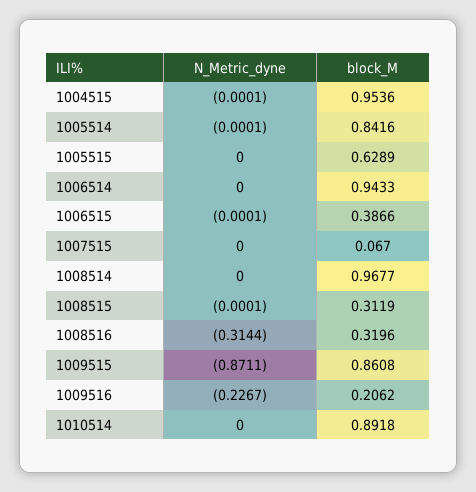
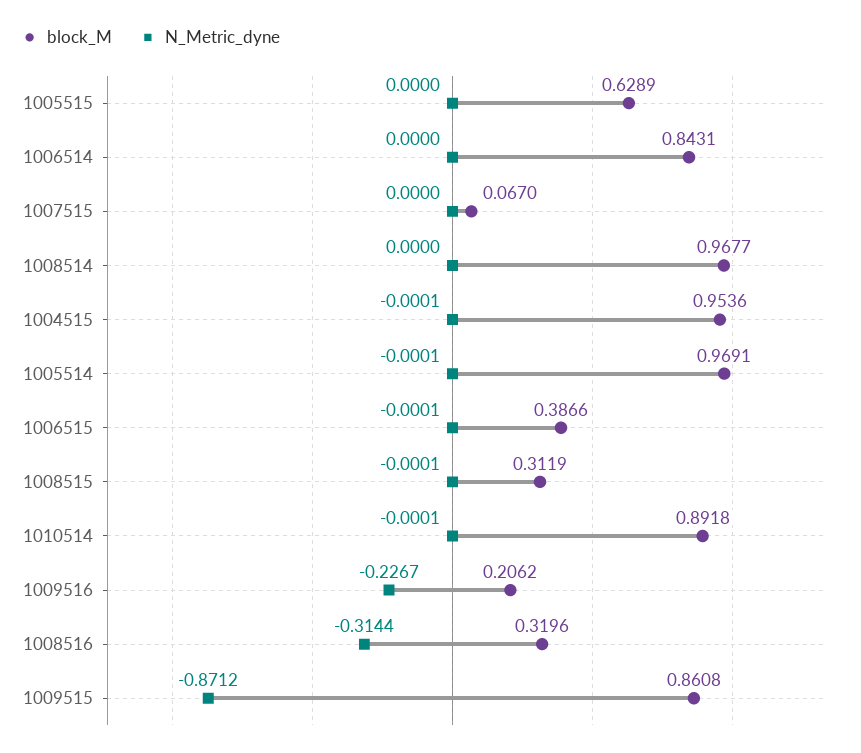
  {
    "N_Metric_dyne": {
      "1004515": -0.0001,
      "1005514": -0.0001,
      "1005515": 0,
      "1006514": 0,
      "1006515": -0.0001,
      "1007515": 0,
      "1008514": 0,
      "1008515": -0.0001,
      "1008516": -0.3144,
-     "1009515": -0.8711,
+     "1009515": -0.8712,
      "1009516": -0.2267,
-     "1010514": 0
+     "1010514": -0.0001
    },
    "block_M": {
      "1004515": 0.9536,
-     "1005514": 0.8416,
+     "1005514": 0.9691,
      "1005515": 0.6289,
-     "1006514": 0.9433,
+     "1006514": 0.8431,
      "1006515": 0.3866,
      "1007515": 0.067,
      "1008514": 0.9677,
      "1008515": 0.3119,
      "1008516": 0.3196,
      "1009515": 0.8608,
      "1009516": 0.2062,
      "1010514": 0.8918
    }
  }

